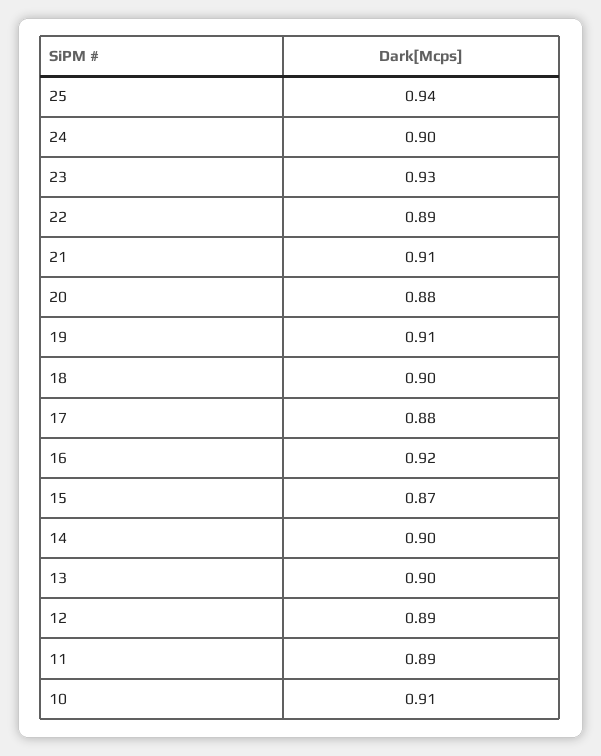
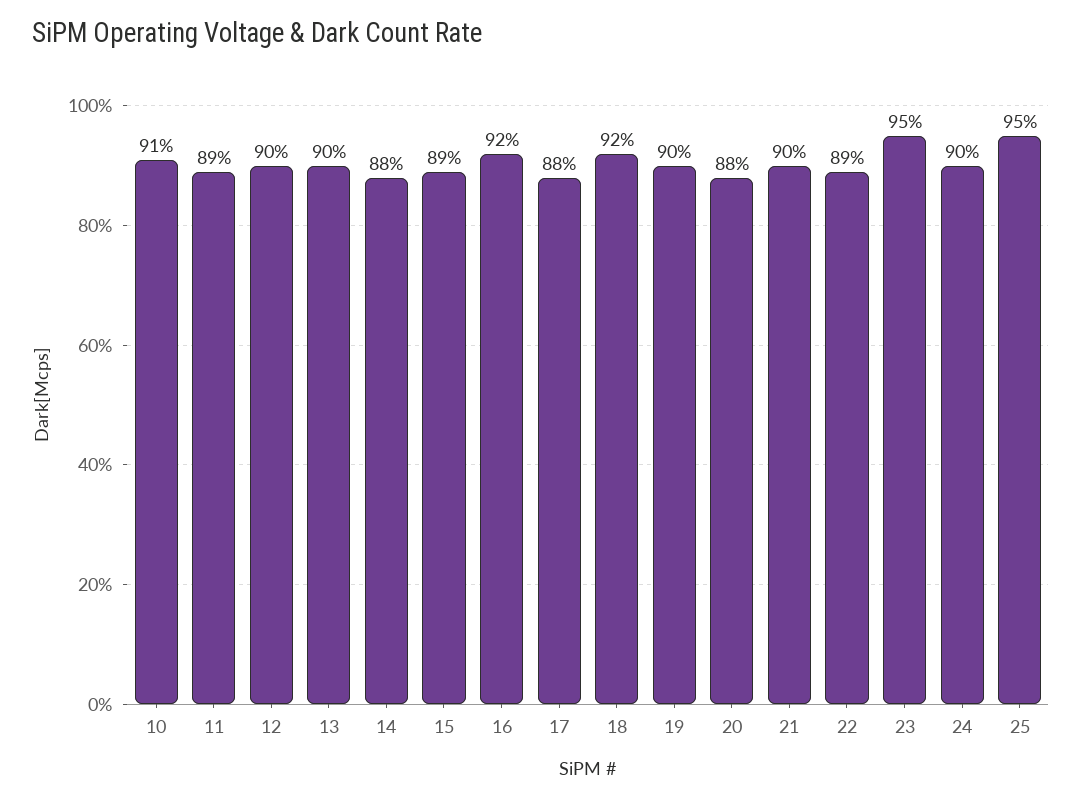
  {
-   "25": 0.94,
+   "25": 0.95,
    "24": 0.9,
-   "23": 0.93,
+   "23": 0.95,
    "22": 0.89,
-   "21": 0.91,
+   "21": 0.9,
    "20": 0.88,
-   "19": 0.91,
+   "19": 0.9,
-   "18": 0.9,
+   "18": 0.92,
    "17": 0.88,
    "16": 0.92,
-   "15": 0.87,
+   "15": 0.89,
-   "14": 0.9,
+   "14": 0.88,
    "13": 0.9,
-   "12": 0.89,
+   "12": 0.9,
    "11": 0.89,
    "10": 0.91
  }

